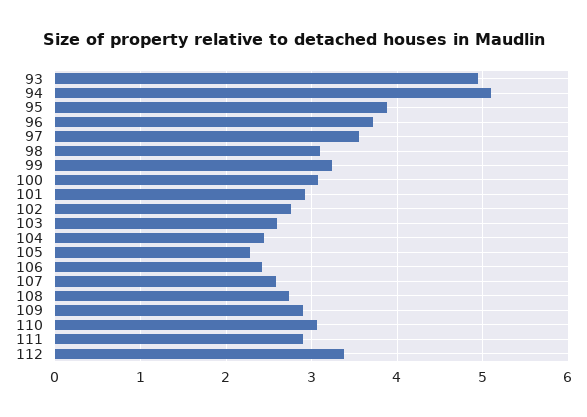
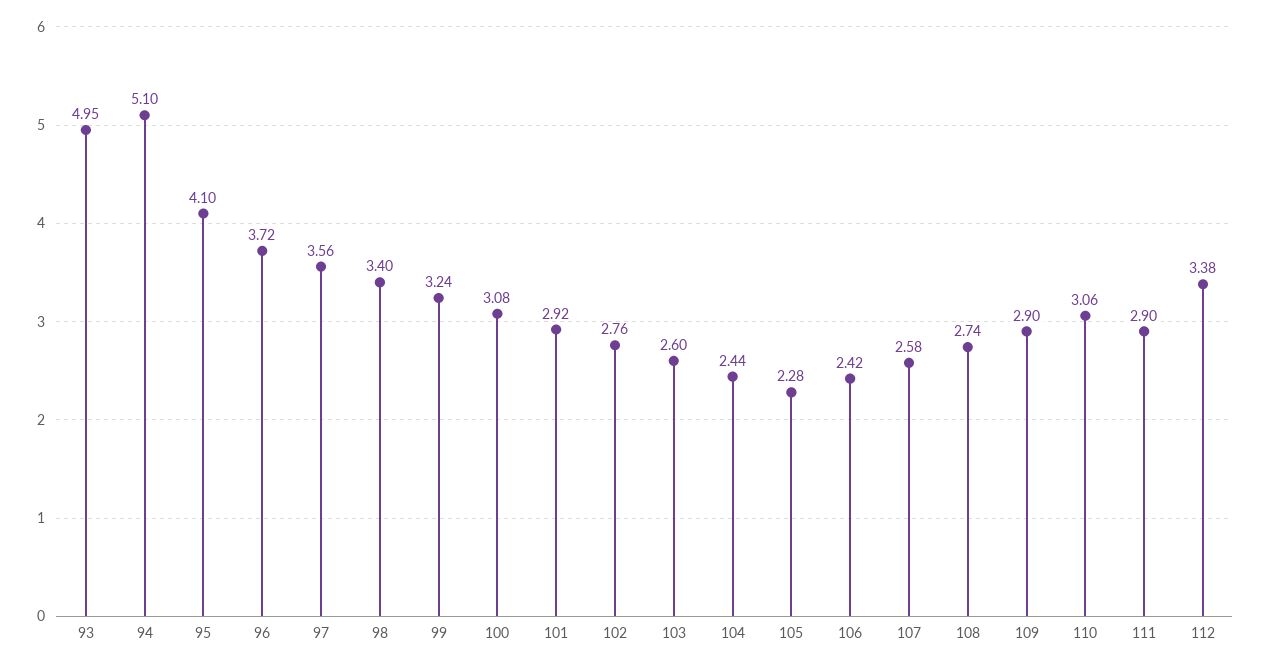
  {
    "93": 4.95,
    "94": 5.1,
-   "95": 3.9,
+   "95": 4.1,
    "96": 3.72,
    "97": 3.56,
-   "98": 3.1,
+   "98": 3.4,
    "99": 3.24,
    "100": 3.08,
    "101": 2.92,
    "102": 2.76,
    "103": 2.6,
    "104": 2.44,
    "105": 2.28,
    "106": 2.42,
    "107": 2.58,
    "108": 2.74,
    "109": 2.9,
    "110": 3.06,
    "111": 2.9,
    "112": 3.38
  }

